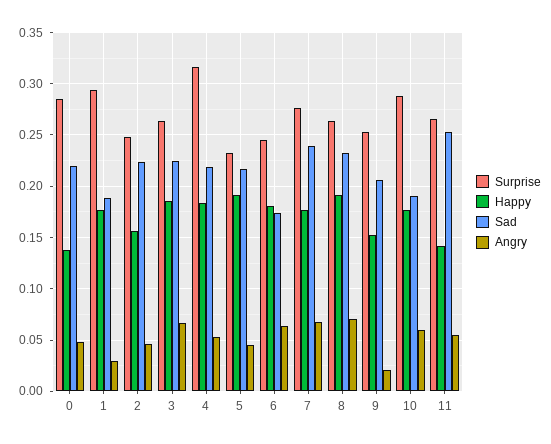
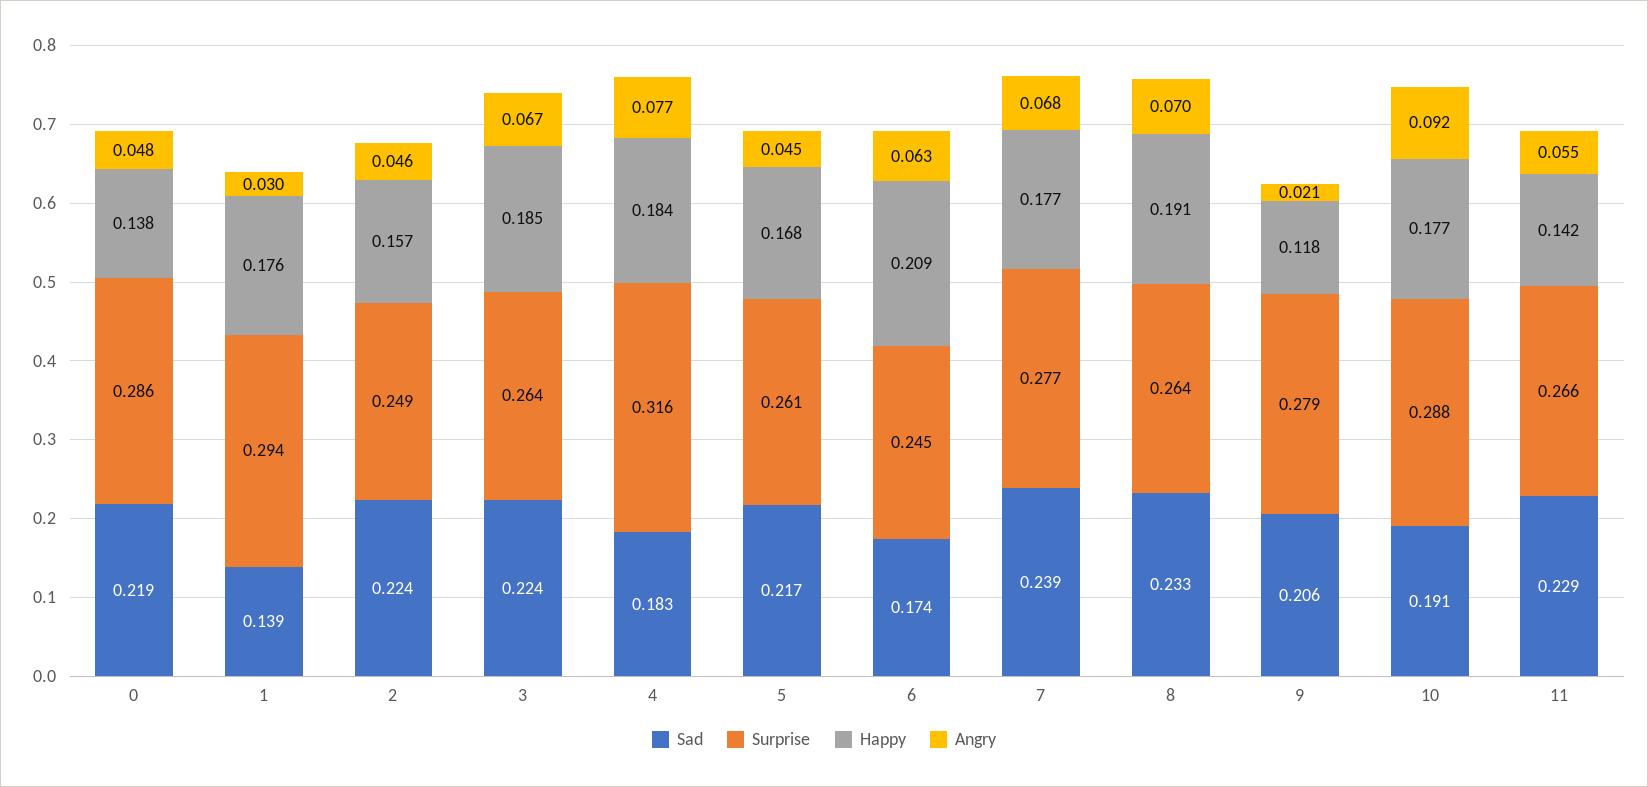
  {
    "Surprise": {
      "0": 0.286,
      "1": 0.294,
      "2": 0.249,
      "3": 0.264,
      "4": 0.316,
-     "5": 0.23,
+     "5": 0.261,
      "6": 0.245,
      "7": 0.277,
      "8": 0.264,
-     "9": 0.25,
+     "9": 0.279,
      "10": 0.288,
      "11": 0.266
    },
    "Happy": {
      "0": 0.138,
      "1": 0.176,
      "2": 0.157,
      "3": 0.185,
      "4": 0.184,
-     "5": 0.19,
+     "5": 0.168,
-     "6": 0.18,
+     "6": 0.209,
      "7": 0.177,
      "8": 0.191,
-     "9": 0.15,
+     "9": 0.118,
      "10": 0.177,
      "11": 0.142
    },
    "Sad": {
      "0": 0.219,
-     "1": 0.19,
+     "1": 0.139,
      "2": 0.224,
      "3": 0.224,
-     "4": 0.22,
+     "4": 0.183,
      "5": 0.217,
      "6": 0.174,
      "7": 0.239,
      "8": 0.233,
      "9": 0.206,
      "10": 0.191,
-     "11": 0.25
+     "11": 0.229
    },
    "Angry": {
      "0": 0.048,
      "1": 0.03,
      "2": 0.046,
      "3": 0.067,
-     "4": 0.05,
+     "4": 0.077,
      "5": 0.045,
      "6": 0.063,
      "7": 0.068,
      "8": 0.07,
      "9": 0.021,
-     "10": 0.06,
+     "10": 0.092,
      "11": 0.055
    }
  }

